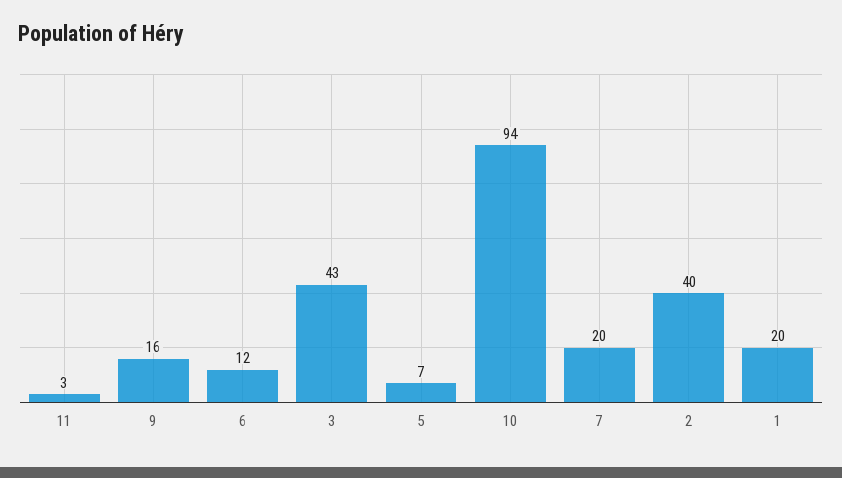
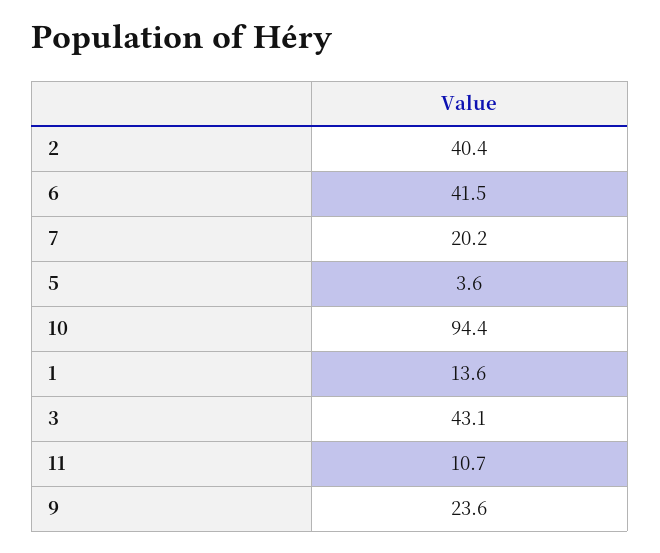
  {
-   "11": 3,
+   "11": 10.7,
-   "9": 16,
+   "9": 23.6,
-   "6": 12,
+   "6": 41.5,
    "3": 43.1,
-   "5": 7,
+   "5": 3.6,
    "10": 94.4,
    "7": 20.2,
    "2": 40.4,
-   "1": 20
+   "1": 13.6
  }

